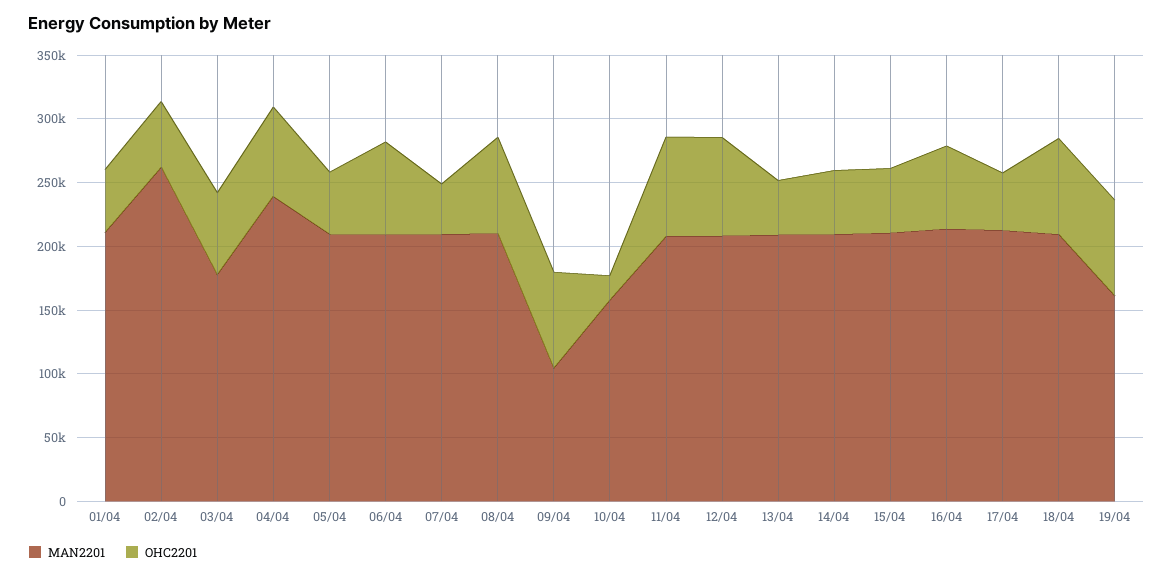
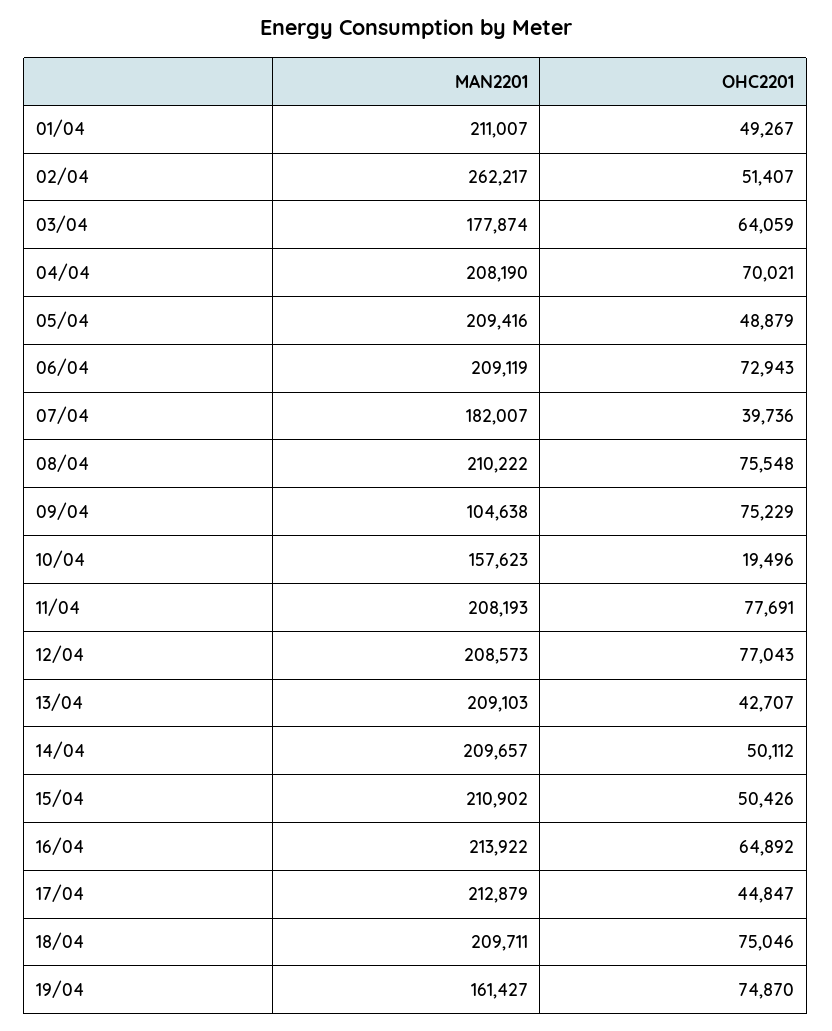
  {
    "MAN2201": {
      "01/04": 211007,
      "02/04": 262217,
      "03/04": 177874,
-     "04/04": 240000,
+     "04/04": 208190,
      "05/04": 209416,
      "06/04": 209119,
-     "07/04": 210000,
+     "07/04": 182007,
      "08/04": 210222,
      "09/04": 104638,
      "10/04": 157623,
      "11/04": 208193,
      "12/04": 208573,
      "13/04": 209103,
      "14/04": 209657,
      "15/04": 210902,
      "16/04": 213922,
      "17/04": 212879,
      "18/04": 209711,
      "19/04": 161427
    },
    "OHC2201": {
      "01/04": 49267,
      "02/04": 51407,
      "03/04": 64059,
      "04/04": 70021,
      "05/04": 48879,
      "06/04": 72943,
      "07/04": 39736,
      "08/04": 75548,
      "09/04": 75229,
      "10/04": 19496,
      "11/04": 77691,
      "12/04": 77043,
      "13/04": 42707,
      "14/04": 50112,
      "15/04": 50426,
      "16/04": 64892,
      "17/04": 44847,
      "18/04": 75046,
      "19/04": 74870
    }
  }

